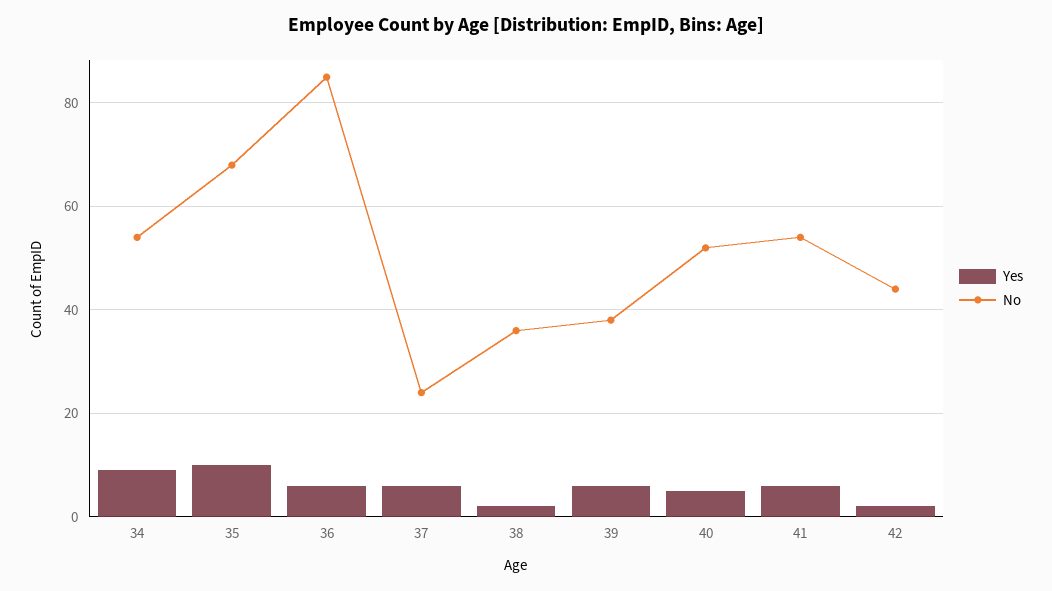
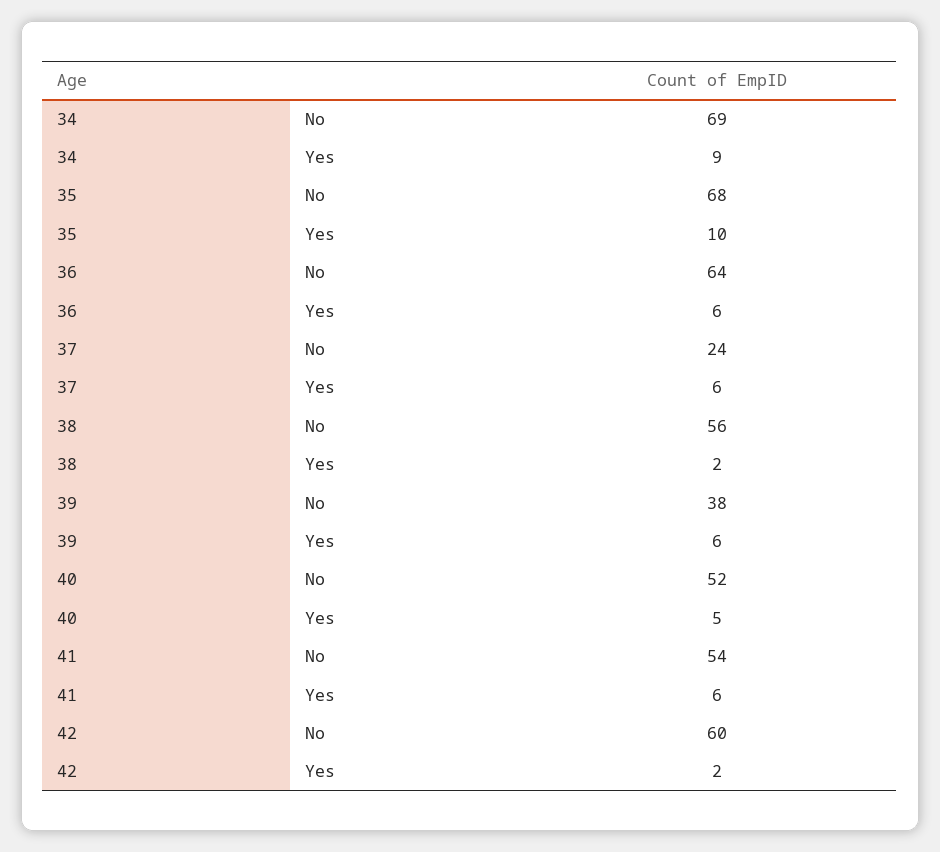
  {
    "Yes": {
      "34": 9,
      "35": 10,
      "36": 6,
      "37": 6,
      "38": 2,
      "39": 6,
      "40": 5,
      "41": 6,
      "42": 2
    },
    "No": {
-     "34": 55,
+     "34": 69,
      "35": 68,
-     "36": 85,
+     "36": 64,
      "37": 24,
-     "38": 35,
+     "38": 56,
      "39": 38,
      "40": 52,
      "41": 54,
-     "42": 45
+     "42": 60
    }
  }

